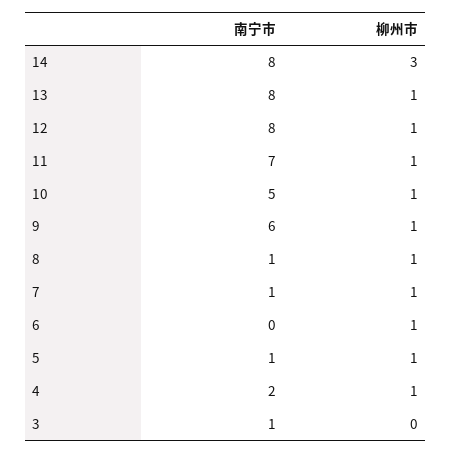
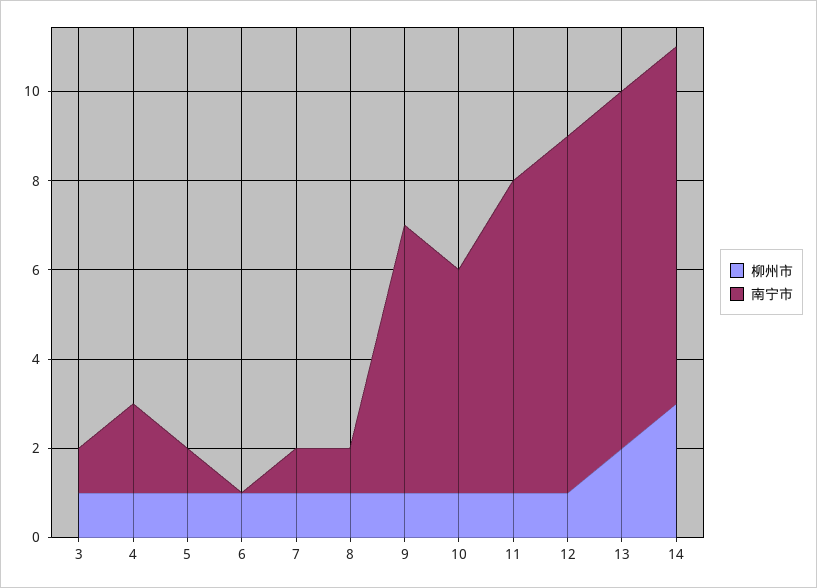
  {
    "南宁市": {
      "14": 8,
      "13": 8,
      "12": 8,
      "11": 7,
      "10": 5,
      "9": 6,
      "8": 1,
      "7": 1,
      "6": 0,
      "5": 1,
      "4": 2,
      "3": 1
    },
    "柳州市": {
      "14": 3,
-     "13": 1,
+     "13": 2,
      "12": 1,
      "11": 1,
      "10": 1,
      "9": 1,
      "8": 1,
      "7": 1,
      "6": 1,
      "5": 1,
      "4": 1,
-     "3": 0
+     "3": 1
    }
  }

